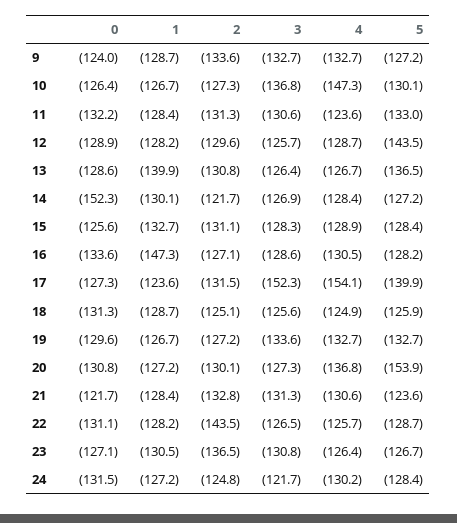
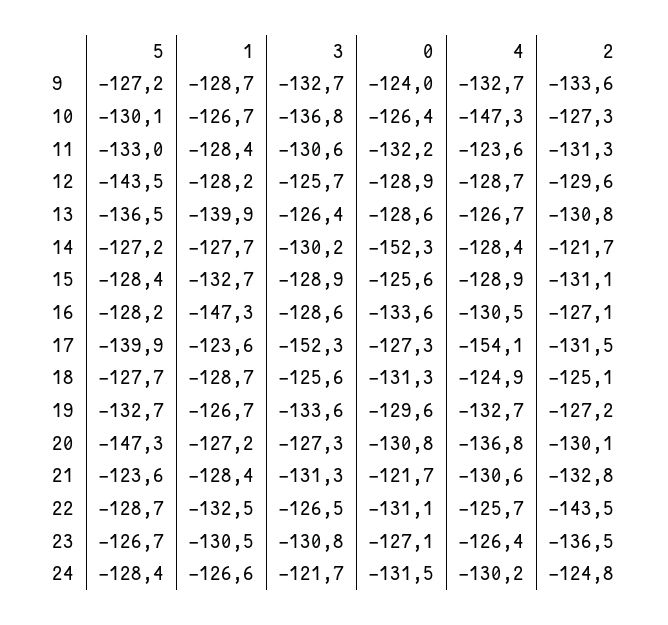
  {
    "0": {
      "9": -124,
      "10": -126.4,
      "11": -132.2,
      "12": -128.9,
      "13": -128.6,
      "14": -152.3,
      "15": -125.6,
      "16": -133.6,
      "17": -127.3,
      "18": -131.3,
      "19": -129.6,
      "20": -130.8,
      "21": -121.7,
      "22": -131.1,
      "23": -127.1,
      "24": -131.5
    },
    "1": {
      "9": -128.7,
      "10": -126.7,
      "11": -128.4,
      "12": -128.2,
      "13": -139.9,
-     "14": -130.1,
+     "14": -127.7,
      "15": -132.7,
      "16": -147.3,
      "17": -123.6,
      "18": -128.7,
      "19": -126.7,
      "20": -127.2,
      "21": -128.4,
-     "22": -128.2,
+     "22": -132.5,
      "23": -130.5,
-     "24": -127.2
+     "24": -126.6
    },
    "2": {
      "9": -133.6,
      "10": -127.3,
      "11": -131.3,
      "12": -129.6,
      "13": -130.8,
      "14": -121.7,
      "15": -131.1,
      "16": -127.1,
      "17": -131.5,
      "18": -125.1,
      "19": -127.2,
      "20": -130.1,
      "21": -132.8,
      "22": -143.5,
      "23": -136.5,
      "24": -124.8
    },
    "3": {
      "9": -132.7,
      "10": -136.8,
      "11": -130.6,
      "12": -125.7,
      "13": -126.4,
-     "14": -126.9,
+     "14": -130.2,
-     "15": -128.3,
+     "15": -128.9,
      "16": -128.6,
      "17": -152.3,
      "18": -125.6,
      "19": -133.6,
      "20": -127.3,
      "21": -131.3,
      "22": -126.5,
      "23": -130.8,
      "24": -121.7
    },
    "4": {
      "9": -132.7,
      "10": -147.3,
      "11": -123.6,
      "12": -128.7,
      "13": -126.7,
      "14": -128.4,
      "15": -128.9,
      "16": -130.5,
      "17": -154.1,
      "18": -124.9,
      "19": -132.7,
      "20": -136.8,
      "21": -130.6,
      "22": -125.7,
      "23": -126.4,
      "24": -130.2
    },
    "5": {
      "9": -127.2,
      "10": -130.1,
      "11": -133,
      "12": -143.5,
      "13": -136.5,
      "14": -127.2,
      "15": -128.4,
      "16": -128.2,
      "17": -139.9,
-     "18": -125.9,
+     "18": -127.7,
      "19": -132.7,
-     "20": -153.9,
+     "20": -147.3,
      "21": -123.6,
      "22": -128.7,
      "23": -126.7,
      "24": -128.4
    }
  }

